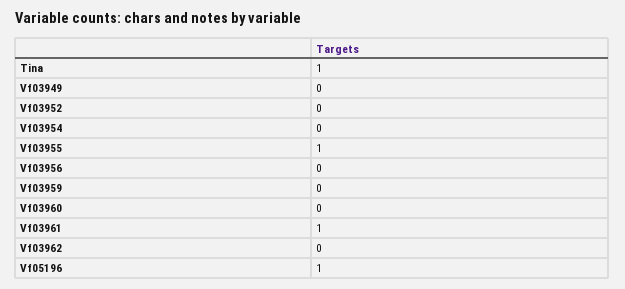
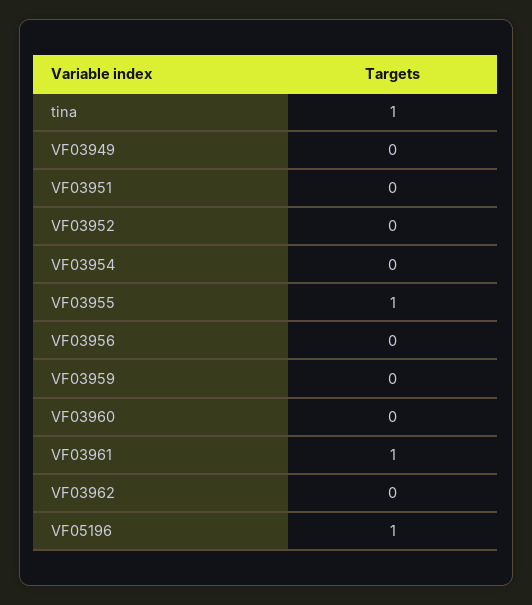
  {
    "Tina": 1,
    "Vf03949": 0,
    "Vf03952": 0,
    "Vf03954": 0,
    "Vf03955": 1,
    "Vf03956": 0,
    "Vf03959": 0,
    "Vf03960": 0,
    "Vf03961": 1,
    "Vf03962": 0,
-   "Vf05196": 1
+   "Vf05196": 1,
+   "VF03951": 0
  }

